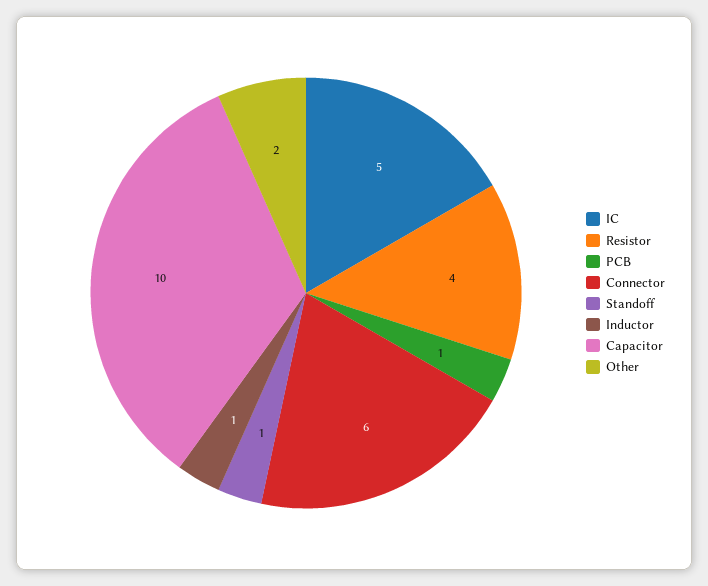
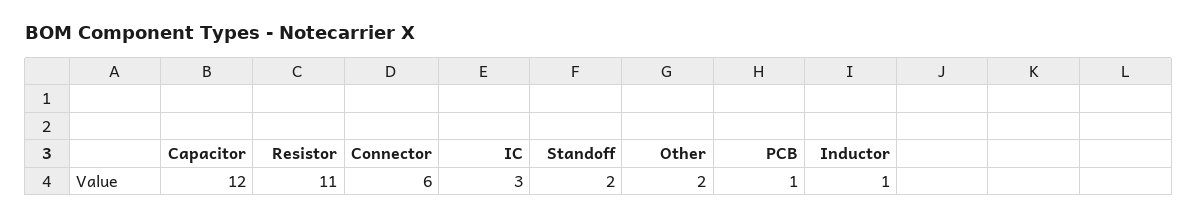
  {
-   "IC": 5,
+   "IC": 3,
-   "Resistor": 4,
+   "Resistor": 11,
    "PCB": 1,
    "Connector": 6,
-   "Standoff": 1,
+   "Standoff": 2,
    "Inductor": 1,
-   "Capacitor": 10,
+   "Capacitor": 12,
    "Other": 2
  }

